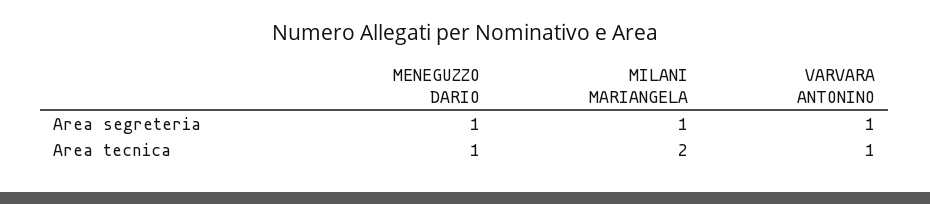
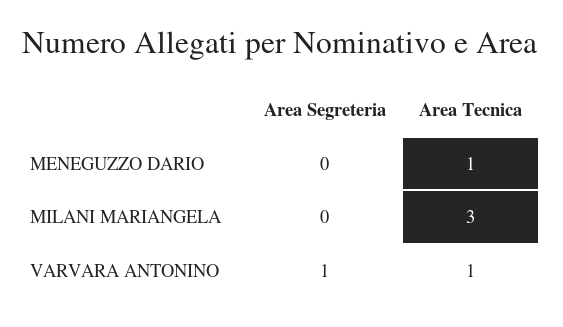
  {
    "MENEGUZZO DARIO": {
-     "Area segreteria": 1,
+     "Area segreteria": 0,
      "Area tecnica": 1
    },
    "MILANI MARIANGELA": {
-     "Area segreteria": 1,
+     "Area segreteria": 0,
-     "Area tecnica": 2
+     "Area tecnica": 3
    },
    "VARVARA ANTONINO": {
      "Area segreteria": 1,
      "Area tecnica": 1
    }
  }

